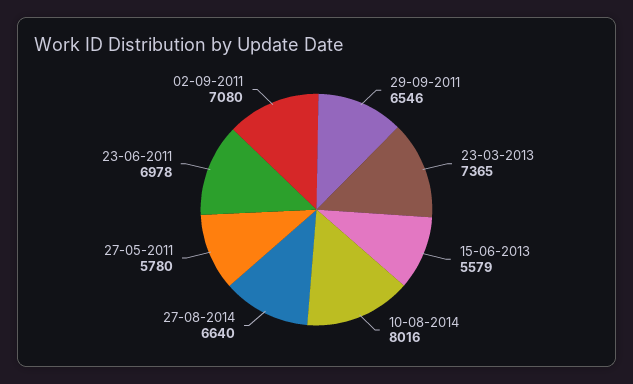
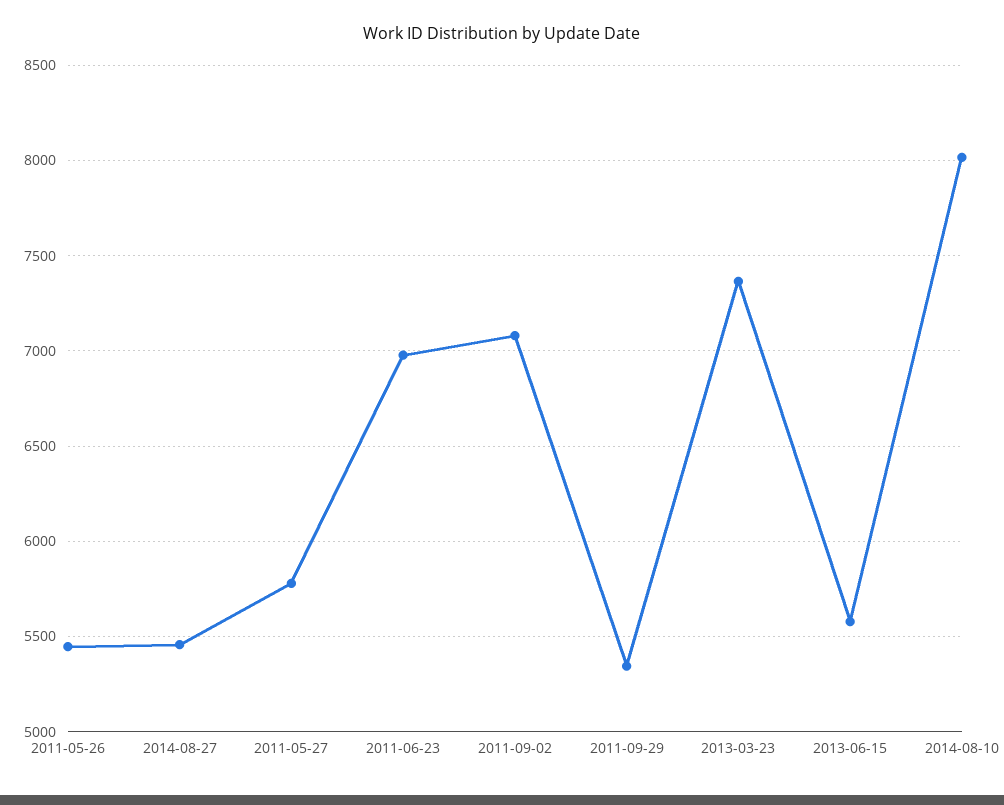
  {
-   "29-09-2011": 6546,
+   "29-09-2011": 5350,
    "23-03-2013": 7365,
    "15-06-2013": 5579,
    "10-08-2014": 8016,
-   "27-08-2014": 6640,
+   "27-08-2014": 5450,
    "27-05-2011": 5780,
    "23-06-2011": 6978,
-   "02-09-2011": 7080
+   "02-09-2011": 7080,
+   "2011-05-26": 5450
  }

